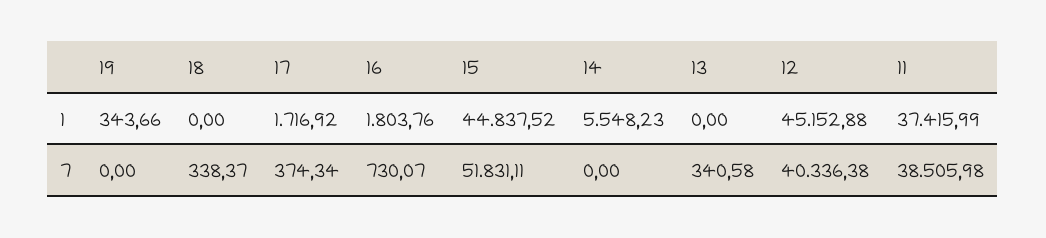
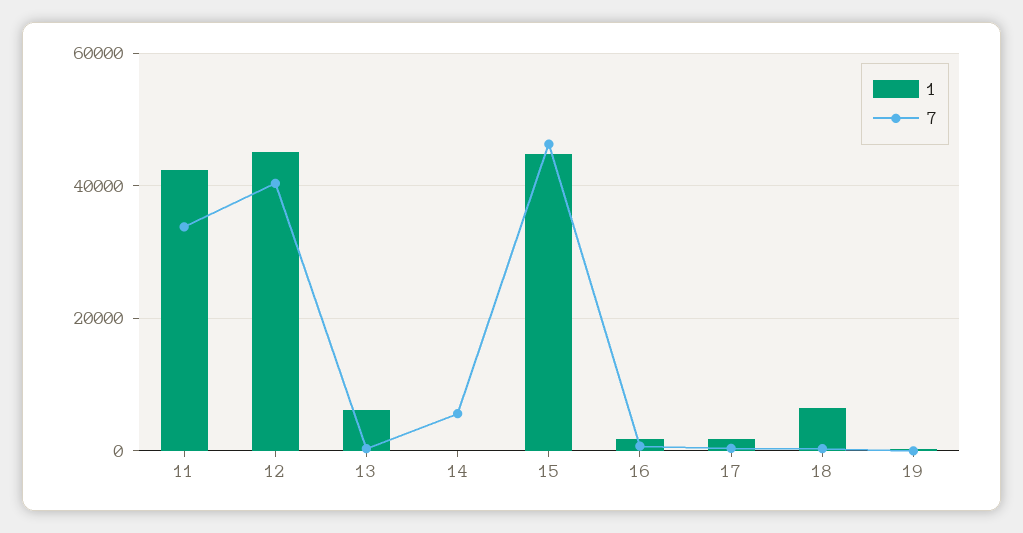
  {
    "1": {
      "19": 343.66,
-     "18": 0,
+     "18": 6000,
      "17": 1716.92,
      "16": 1803.76,
      "15": 44837.52,
-     "14": 5548.23,
+     "14": 0,
-     "13": 0,
+     "13": 6000,
      "12": 45152.88,
-     "11": 37415.99
+     "11": 42000
    },
    "7": {
      "19": 0,
      "18": 338.37,
      "17": 374.34,
      "16": 730.07,
-     "15": 51831.11,
+     "15": 46000,
-     "14": 0,
+     "14": 6000,
      "13": 340.58,
      "12": 40336.38,
-     "11": 38505.98
+     "11": 34000
    }
  }

